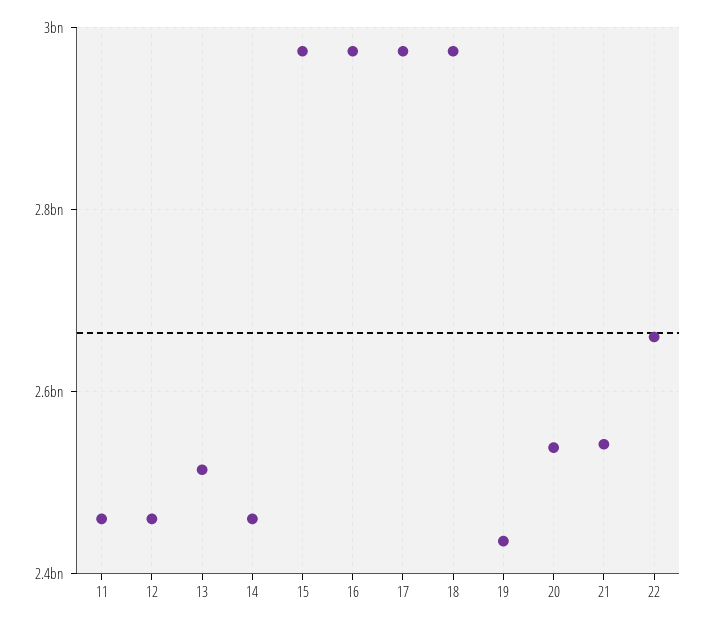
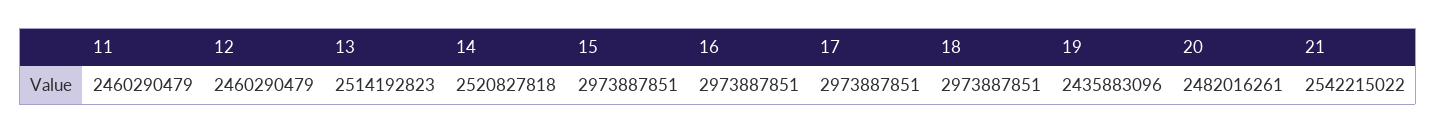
  {
    "11": 2460290479,
    "12": 2460290479,
    "13": 2514192823,
-   "14": 2460000000,
+   "14": 2520827818,
    "15": 2973887851,
    "16": 2973887851,
    "17": 2973887851,
    "18": 2973887851,
    "19": 2435883096,
-   "20": 2540000000,
+   "20": 2482016261,
-   "21": 2542215022,
+   "21": 2542215022
-   "22": 2660000000
  }

